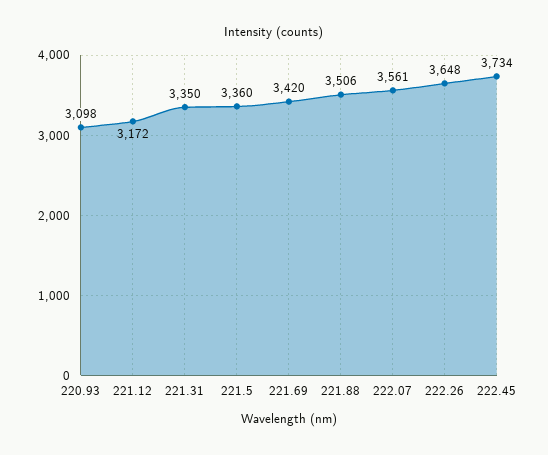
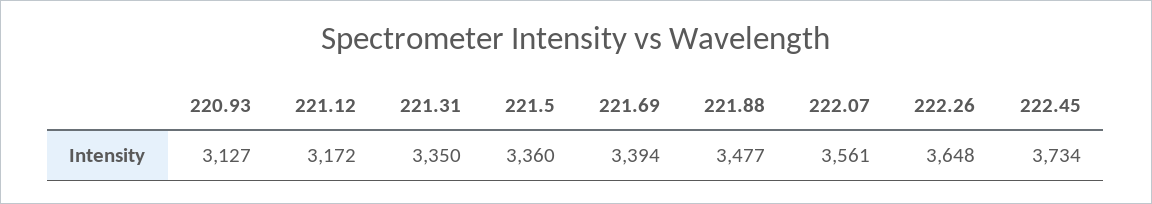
  {
-   "220.93": 3098,
+   "220.93": 3127,
    "221.12": 3172,
    "221.31": 3350,
    "221.5": 3360,
-   "221.69": 3420,
+   "221.69": 3394,
-   "221.88": 3506,
+   "221.88": 3477,
    "222.07": 3561,
    "222.26": 3648,
    "222.45": 3734
  }

